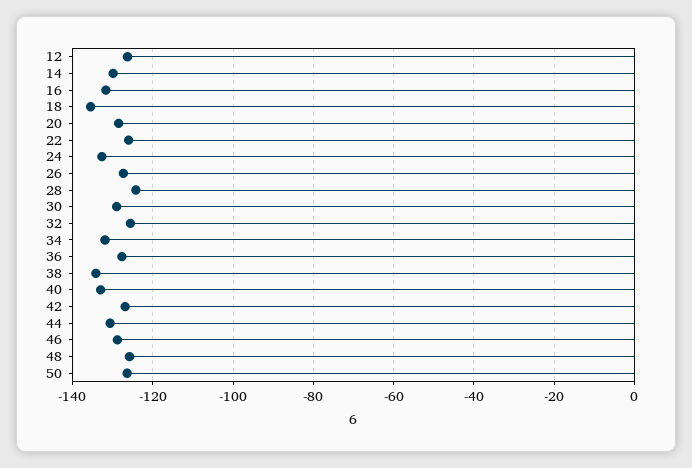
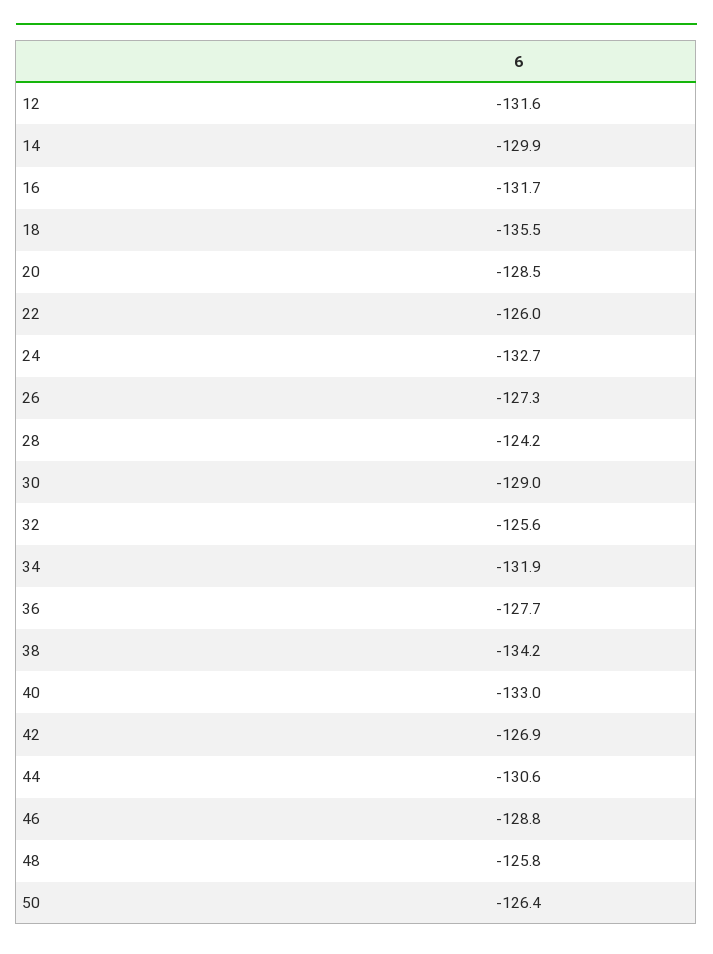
  {
-   "12": -126,
+   "12": -131.6,
    "14": -129.9,
    "16": -131.7,
    "18": -135.5,
    "20": -128.5,
    "22": -126,
    "24": -132.7,
    "26": -127.3,
    "28": -124.2,
    "30": -129,
    "32": -125.6,
    "34": -131.9,
    "36": -127.7,
    "38": -134.2,
    "40": -133,
    "42": -126.9,
    "44": -130.6,
    "46": -128.8,
    "48": -125.8,
    "50": -126.4
  }

